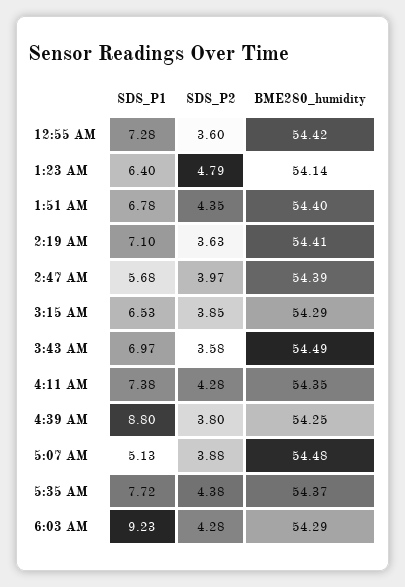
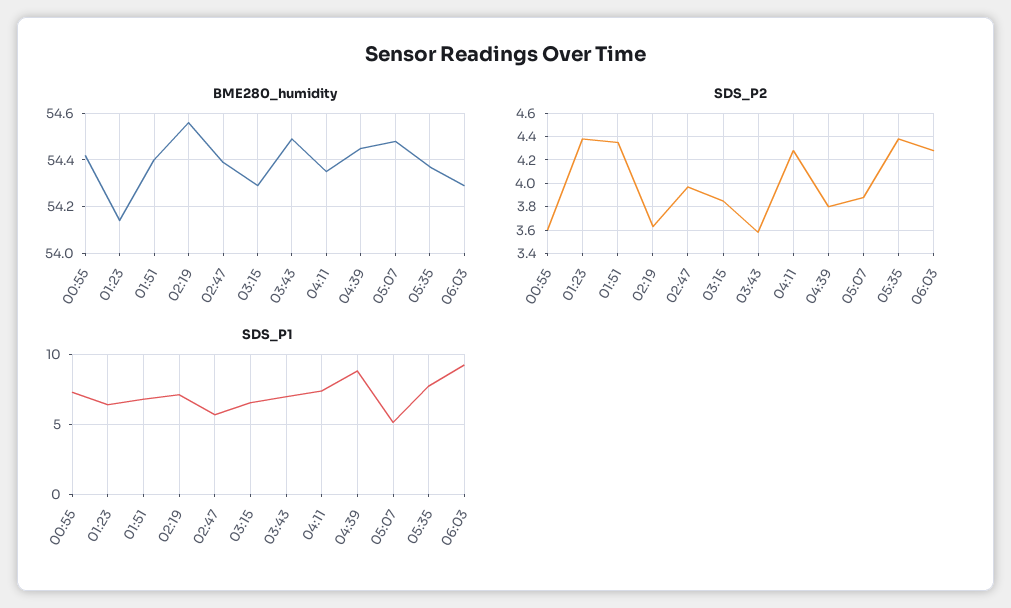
  {
    "SDS_P1": {
      "12:55 AM": 7.28,
      "1:23 AM": 6.4,
      "1:51 AM": 6.78,
      "2:19 AM": 7.1,
      "2:47 AM": 5.68,
      "3:15 AM": 6.53,
      "3:43 AM": 6.97,
      "4:11 AM": 7.38,
      "4:39 AM": 8.8,
      "5:07 AM": 5.13,
      "5:35 AM": 7.72,
      "6:03 AM": 9.23
    },
    "SDS_P2": {
      "12:55 AM": 3.6,
-     "1:23 AM": 4.79,
+     "1:23 AM": 4.4,
      "1:51 AM": 4.35,
      "2:19 AM": 3.63,
      "2:47 AM": 3.97,
      "3:15 AM": 3.85,
      "3:43 AM": 3.58,
      "4:11 AM": 4.28,
      "4:39 AM": 3.8,
      "5:07 AM": 3.88,
      "5:35 AM": 4.38,
      "6:03 AM": 4.28
    },
    "BME280_humidity": {
      "12:55 AM": 54.42,
      "1:23 AM": 54.14,
      "1:51 AM": 54.4,
-     "2:19 AM": 54.41,
+     "2:19 AM": 54.55,
      "2:47 AM": 54.39,
      "3:15 AM": 54.29,
      "3:43 AM": 54.49,
      "4:11 AM": 54.35,
-     "4:39 AM": 54.25,
+     "4:39 AM": 54.45,
      "5:07 AM": 54.48,
      "5:35 AM": 54.37,
      "6:03 AM": 54.29
    }
  }

